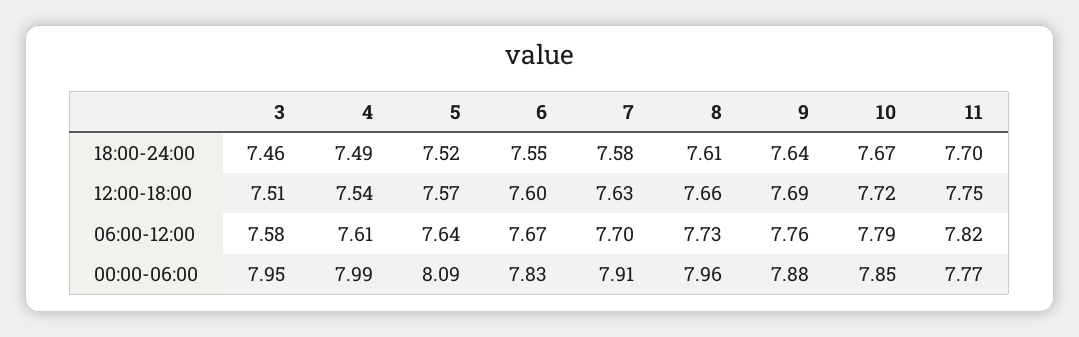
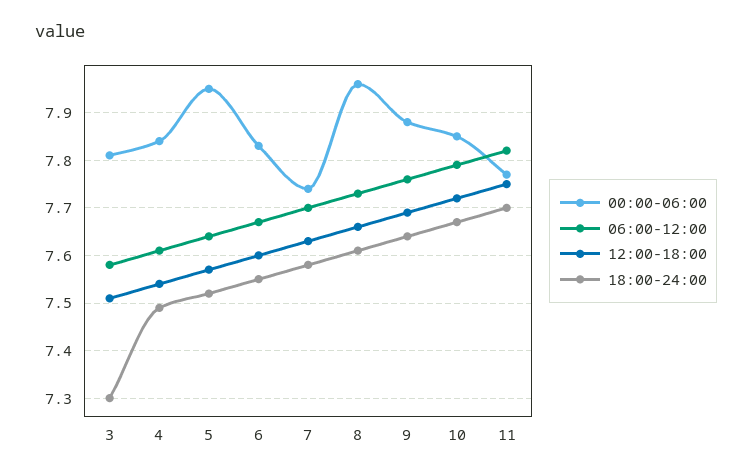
  {
    "18:00-24:00": {
-     "3": 7.46,
+     "3": 7.3,
      "4": 7.49,
      "5": 7.52,
      "6": 7.55,
      "7": 7.58,
      "8": 7.61,
      "9": 7.64,
      "10": 7.67,
      "11": 7.7
    },
    "12:00-18:00": {
      "3": 7.51,
      "4": 7.54,
      "5": 7.57,
      "6": 7.6,
      "7": 7.63,
      "8": 7.66,
      "9": 7.69,
      "10": 7.72,
      "11": 7.75
    },
    "06:00-12:00": {
      "3": 7.58,
      "4": 7.61,
      "5": 7.64,
      "6": 7.67,
      "7": 7.7,
      "8": 7.73,
      "9": 7.76,
      "10": 7.79,
      "11": 7.82
    },
    "00:00-06:00": {
-     "3": 7.95,
+     "3": 7.8,
-     "4": 7.99,
+     "4": 7.85,
-     "5": 8.09,
+     "5": 7.95,
      "6": 7.83,
-     "7": 7.91,
+     "7": 7.75,
      "8": 7.96,
      "9": 7.88,
      "10": 7.85,
      "11": 7.77
    }
  }

